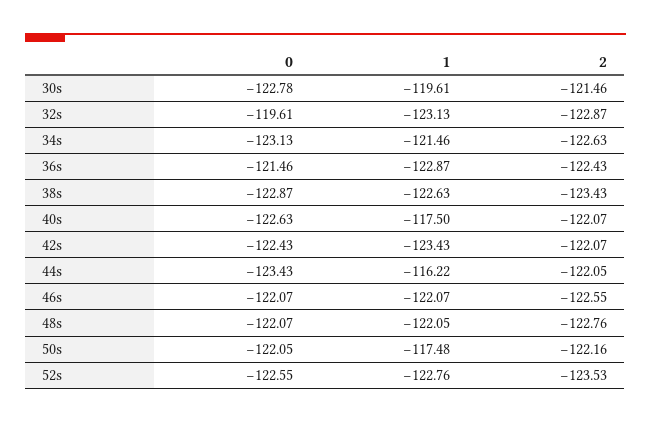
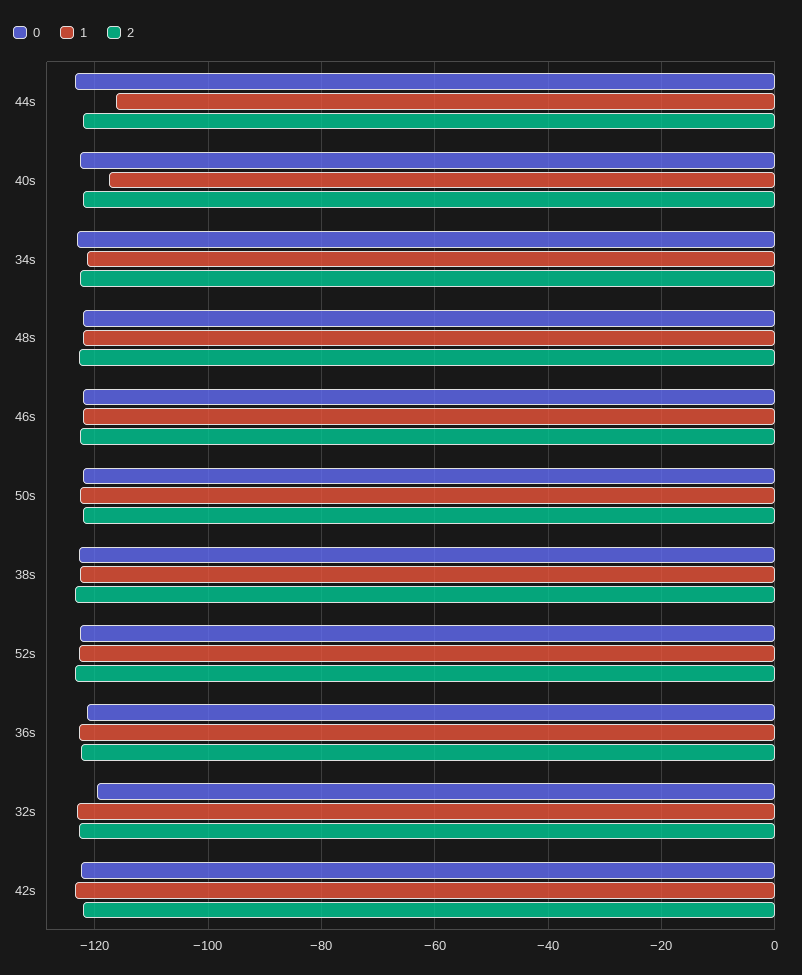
  {
    "0": {
-     "30s": -122.78,
      "32s": -119.61,
      "34s": -123.13,
      "36s": -121.46,
      "38s": -122.87,
      "40s": -122.63,
      "42s": -122.43,
      "44s": -123.43,
      "46s": -122.07,
      "48s": -122.07,
      "50s": -122.05,
      "52s": -122.55
    },
    "1": {
-     "30s": -119.61,
      "32s": -123.13,
      "34s": -121.46,
      "36s": -122.87,
      "38s": -122.63,
      "40s": -117.5,
      "42s": -123.43,
      "44s": -116.22,
      "46s": -122.07,
      "48s": -122.05,
-     "50s": -117.48,
+     "50s": -122,
      "52s": -122.76
    },
    "2": {
-     "30s": -121.46,
      "32s": -122.87,
      "34s": -122.63,
      "36s": -122.43,
      "38s": -123.43,
      "40s": -122.07,
      "42s": -122.07,
      "44s": -122.05,
      "46s": -122.55,
      "48s": -122.76,
      "50s": -122.16,
      "52s": -123.53
    }
  }

